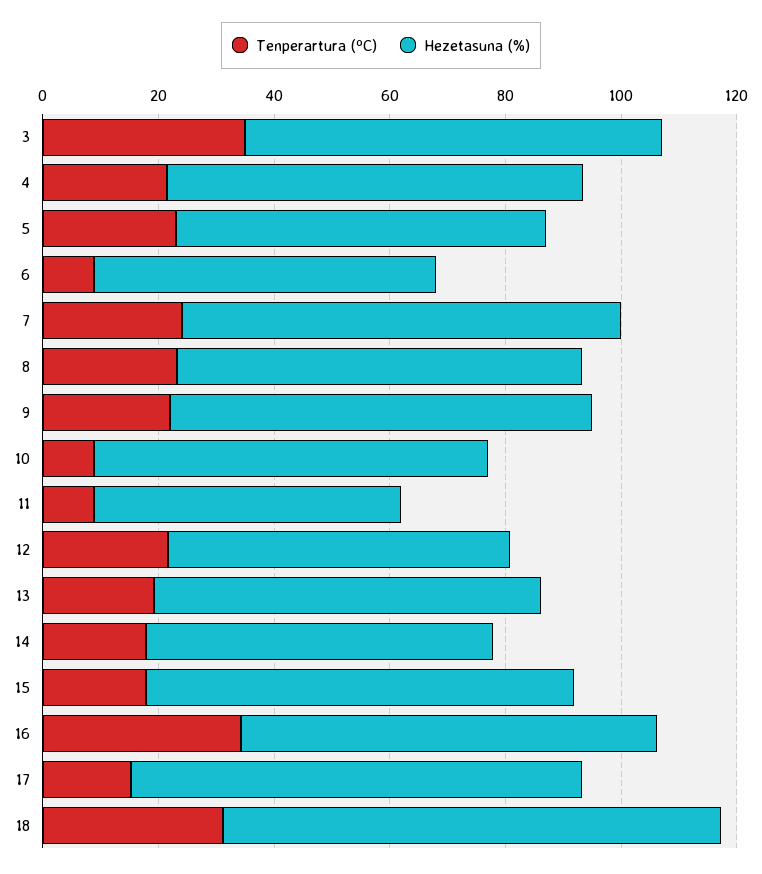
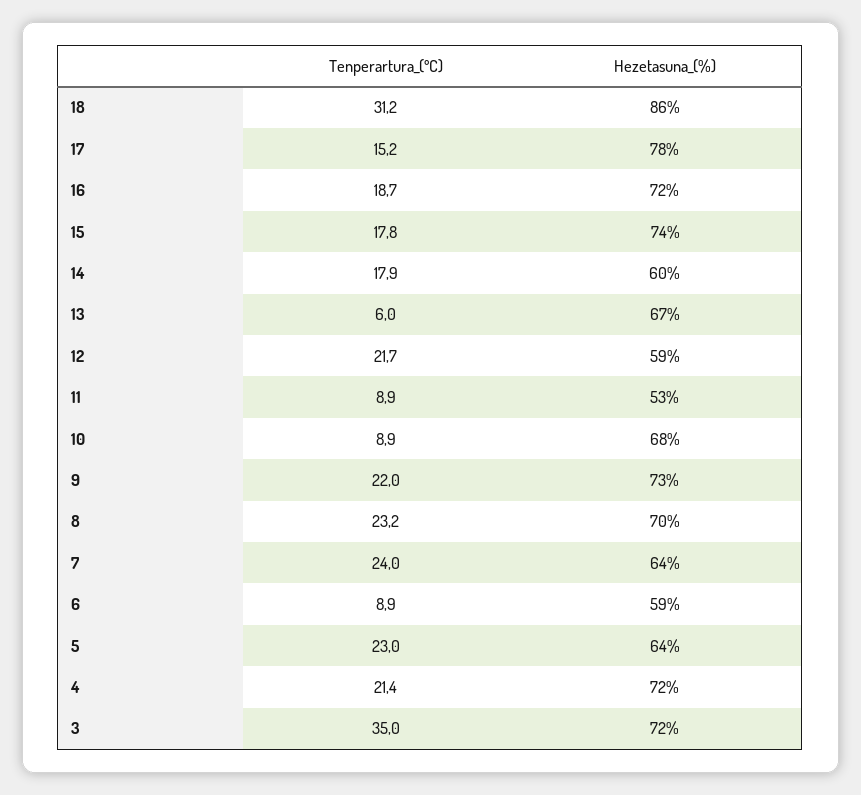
  {
    "Tenperartura (ºC)": {
      "3": 35,
      "4": 21.4,
      "5": 23,
      "6": 8.9,
      "7": 24,
      "8": 23.2,
      "9": 22,
      "10": 8.9,
      "11": 8.9,
      "12": 21.7,
-     "13": 20,
+     "13": 6,
      "14": 17.9,
      "15": 17.8,
-     "16": 35,
+     "16": 18.7,
      "17": 15.2,
      "18": 31.2
    },
    "Hezetasuna (%)": {
      "3": 72,
      "4": 72,
      "5": 64,
      "6": 59,
-     "7": 75,
+     "7": 64,
      "8": 70,
      "9": 73,
      "10": 68,
      "11": 53,
      "12": 59,
      "13": 67,
      "14": 60,
      "15": 74,
      "16": 72,
      "17": 78,
      "18": 86
    }
  }

